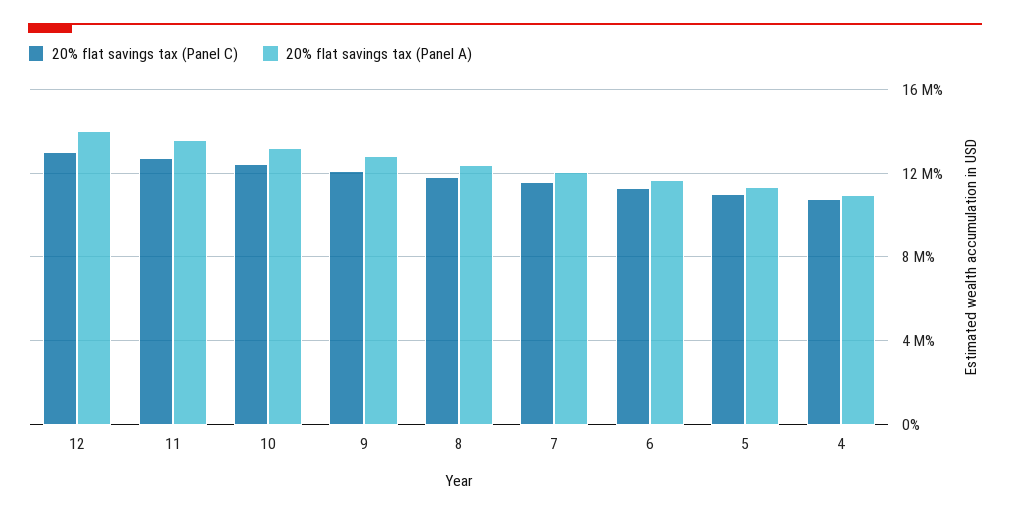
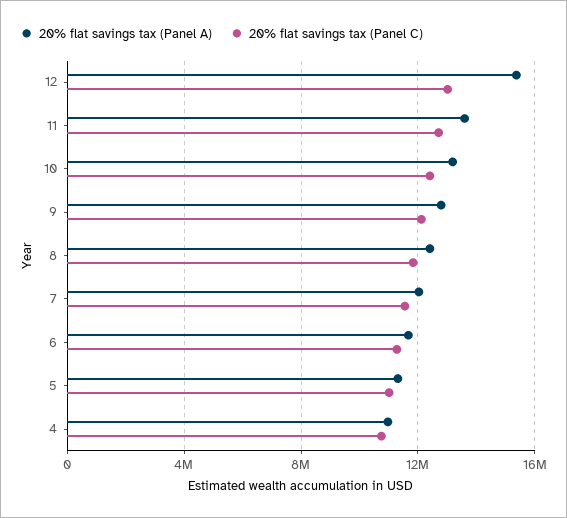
  {
    "20% flat savings tax (Panel C)": {
      "12": 13000000,
      "11": 12500000,
      "10": 12500000,
      "9": 12000000,
      "8": 12000000,
      "7": 11500000,
      "6": 11500000,
      "5": 11000000,
      "4": 11000000
    },
    "20% flat savings tax (Panel A)": {
-     "12": 14000000,
+     "12": 15500000,
      "11": 13500000,
      "10": 13000000,
      "9": 13000000,
      "8": 12500000,
      "7": 12000000,
      "6": 11500000,
      "5": 11500000,
      "4": 11000000
    }
  }

